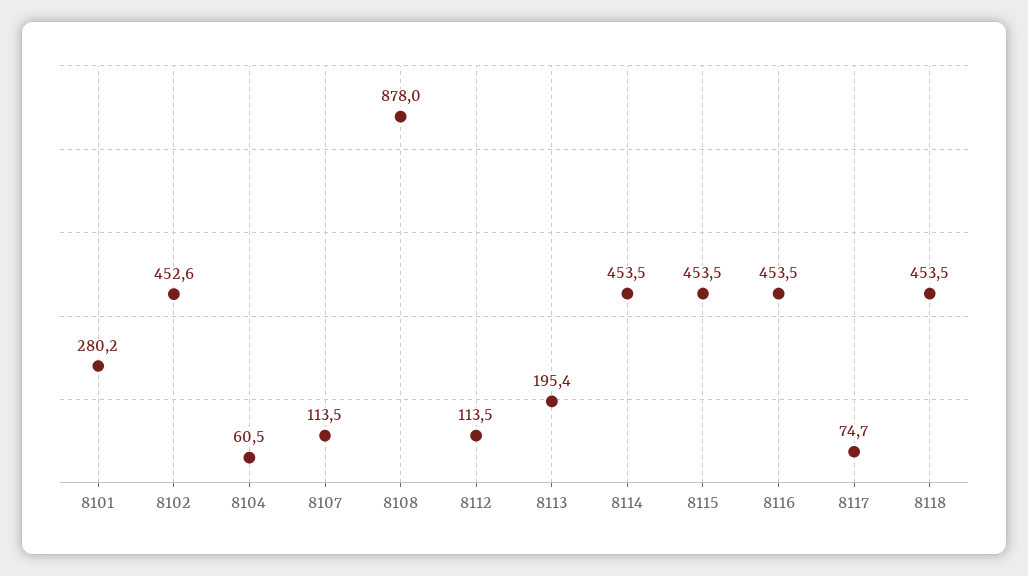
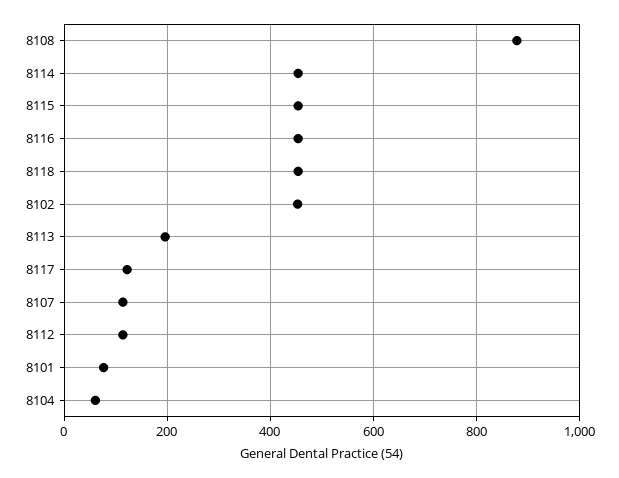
  {
-   "8101": 280.2,
+   "8101": 80,
    "8102": 452.6,
    "8104": 60.5,
    "8107": 113.5,
    "8108": 878,
    "8112": 113.5,
    "8113": 195.4,
    "8114": 453.5,
    "8115": 453.5,
    "8116": 453.5,
-   "8117": 74.7,
+   "8117": 120,
    "8118": 453.5
  }

